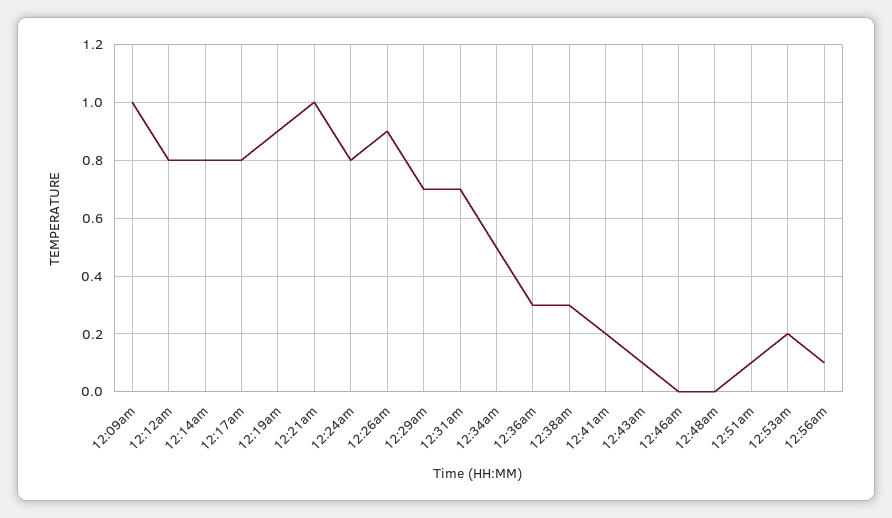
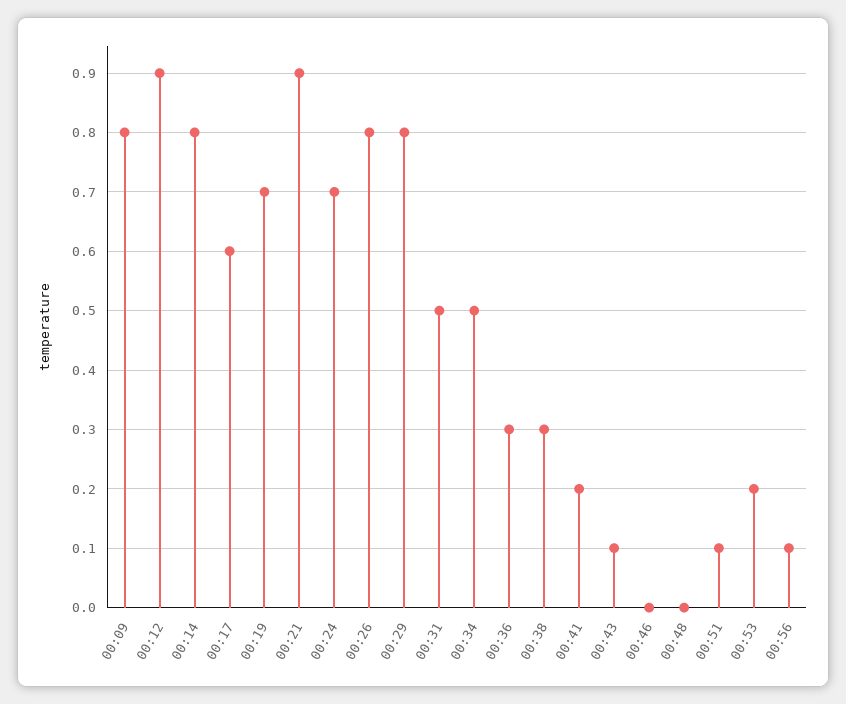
  {
-   "12:09am": 1,
+   "12:09am": 0.8,
-   "12:12am": 0.8,
+   "12:12am": 0.9,
    "12:14am": 0.8,
-   "12:17am": 0.8,
+   "12:17am": 0.6,
-   "12:19am": 0.9,
+   "12:19am": 0.7,
-   "12:21am": 1,
+   "12:21am": 0.9,
-   "12:24am": 0.8,
+   "12:24am": 0.7,
-   "12:26am": 0.9,
+   "12:26am": 0.8,
-   "12:29am": 0.7,
+   "12:29am": 0.8,
-   "12:31am": 0.7,
+   "12:31am": 0.5,
    "12:34am": 0.5,
    "12:36am": 0.3,
    "12:38am": 0.3,
    "12:41am": 0.2,
    "12:43am": 0.1,
    "12:46am": 0,
    "12:48am": 0,
    "12:51am": 0.1,
    "12:53am": 0.2,
    "12:56am": 0.1
  }

